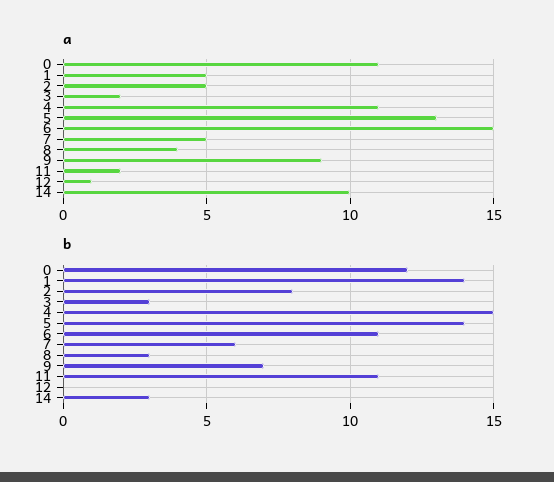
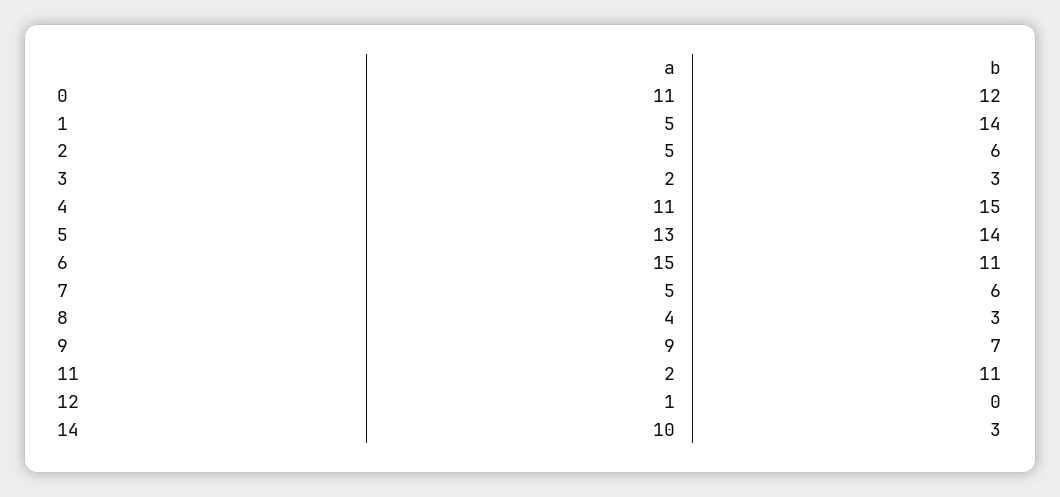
  {
    "a": {
      "0": 11,
      "1": 5,
      "2": 5,
      "3": 2,
      "4": 11,
      "5": 13,
      "6": 15,
      "7": 5,
      "8": 4,
      "9": 9,
      "11": 2,
      "12": 1,
      "14": 10
    },
    "b": {
      "0": 12,
      "1": 14,
-     "2": 8,
+     "2": 6,
      "3": 3,
      "4": 15,
      "5": 14,
      "6": 11,
      "7": 6,
      "8": 3,
      "9": 7,
      "11": 11,
      "12": 0,
      "14": 3
    }
  }

